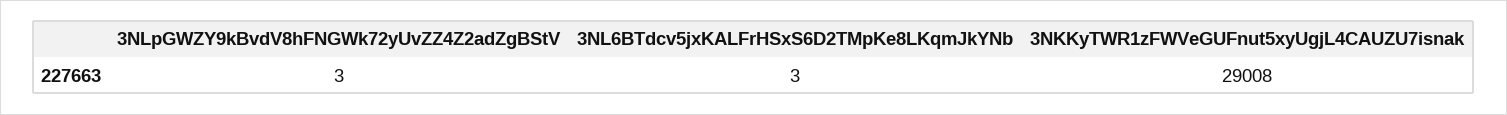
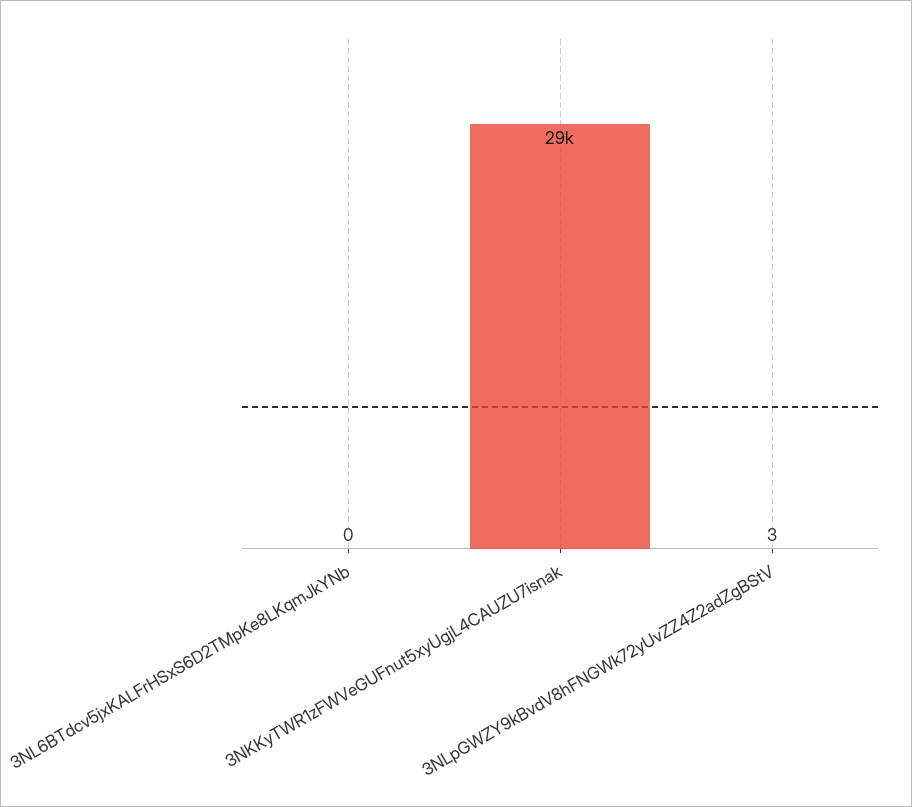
  {
    "3NLpGWZY9kBvdV8hFNGWk72yUvZZ4Z2adZgBStV": 3,
-   "3NL6BTdcv5jxKALFrHSxS6D2TMpKe8LKqmJkYNb": 3,
+   "3NL6BTdcv5jxKALFrHSxS6D2TMpKe8LKqmJkYNb": 0,
    "3NKKyTWR1zFWVeGUFnut5xyUgjL4CAUZU7isnak": 29008
  }

